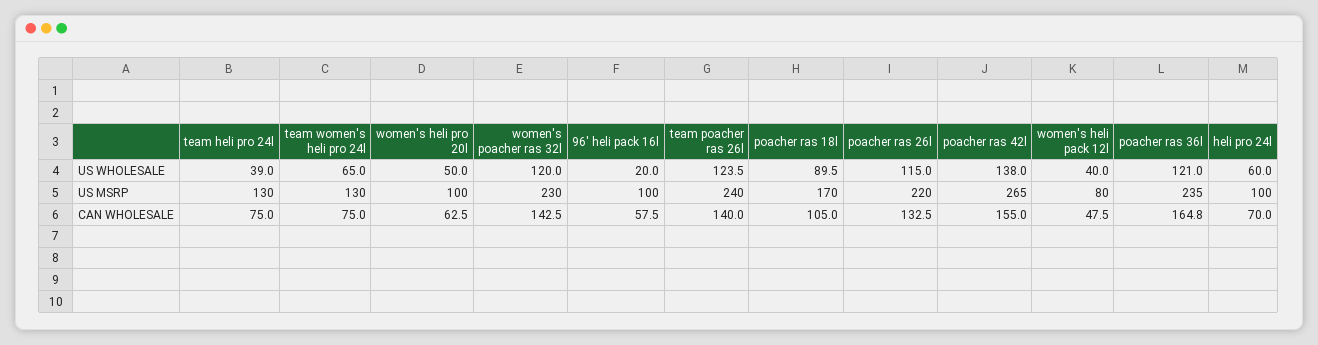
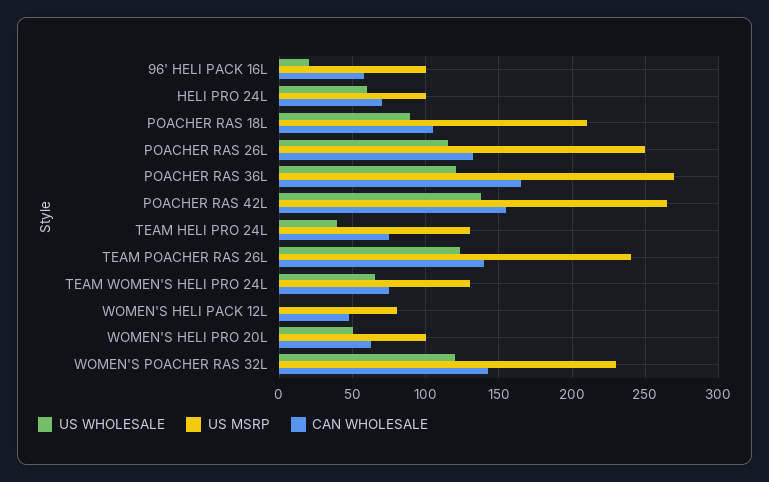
  {
    "US WHOLESALE": {
      "team heli pro 24l": 39,
      "team women's heli pro 24l": 65,
      "women's heli pro 20l": 50,
      "women's poacher ras 32l": 120,
      "96' heli pack 16l": 20,
      "team poacher ras 26l": 123.5,
      "poacher ras 18l": 89.5,
      "poacher ras 26l": 115,
      "poacher ras 42l": 138,
-     "women's heli pack 12l": 40,
+     "women's heli pack 12l": 0,
      "poacher ras 36l": 121,
      "heli pro 24l": 60
    },
    "US MSRP": {
      "team heli pro 24l": 130,
      "team women's heli pro 24l": 130,
      "women's heli pro 20l": 100,
      "women's poacher ras 32l": 230,
      "96' heli pack 16l": 100,
      "team poacher ras 26l": 240,
-     "poacher ras 18l": 170,
+     "poacher ras 18l": 210,
-     "poacher ras 26l": 220,
+     "poacher ras 26l": 250,
      "poacher ras 42l": 265,
      "women's heli pack 12l": 80,
-     "poacher ras 36l": 235,
+     "poacher ras 36l": 270,
      "heli pro 24l": 100
    },
    "CAN WHOLESALE": {
      "team heli pro 24l": 75,
      "team women's heli pro 24l": 75,
      "women's heli pro 20l": 62.5,
      "women's poacher ras 32l": 142.5,
      "96' heli pack 16l": 57.5,
      "team poacher ras 26l": 140,
      "poacher ras 18l": 105,
      "poacher ras 26l": 132.5,
      "poacher ras 42l": 155,
      "women's heli pack 12l": 47.5,
      "poacher ras 36l": 164.8,
      "heli pro 24l": 70
    }
  }

